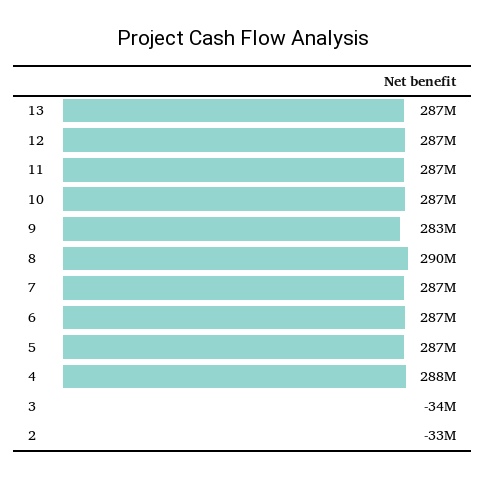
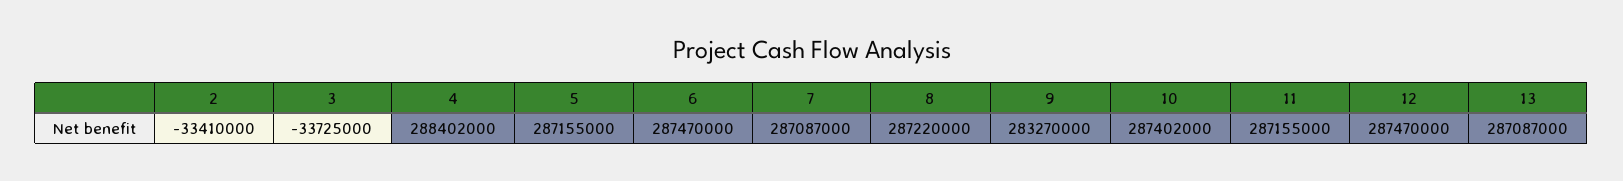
  {
    "13": 287087000,
    "12": 287470000,
    "11": 287155000,
    "10": 287402000,
    "9": 283270000,
-   "8": 290000000,
+   "8": 287220000,
    "7": 287087000,
    "6": 287470000,
    "5": 287155000,
    "4": 288402000,
    "3": -33725000,
    "2": -33410000
  }

